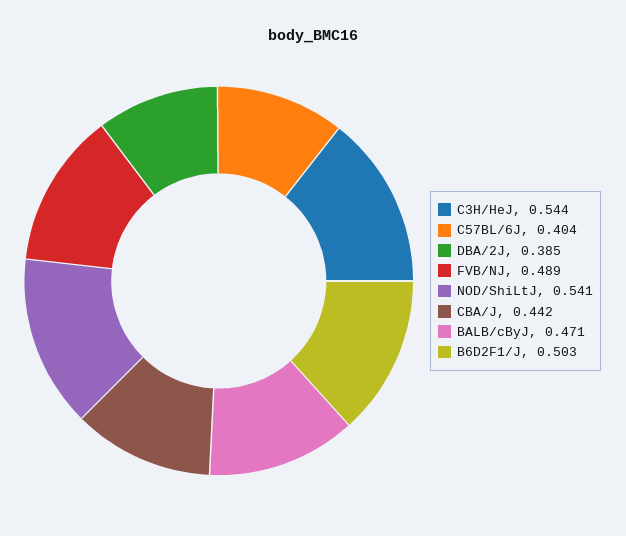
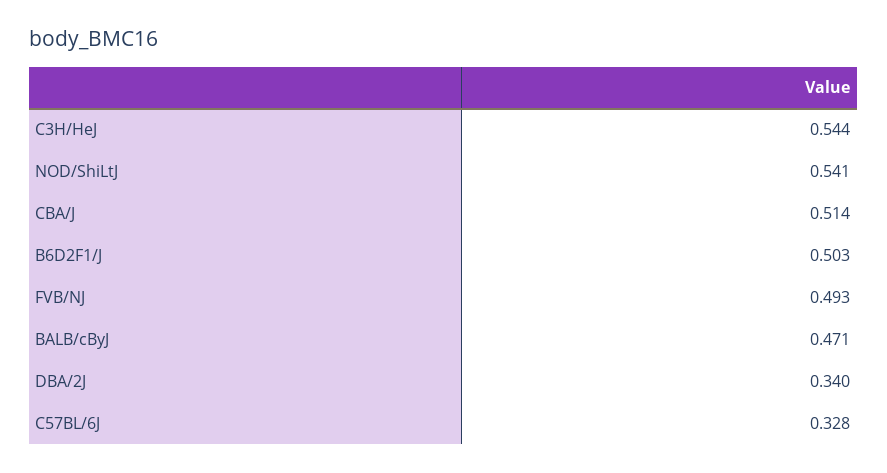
  {
    "C3H/HeJ": 0.544,
-   "C57BL/6J": 0.404,
+   "C57BL/6J": 0.328,
-   "DBA/2J": 0.385,
+   "DBA/2J": 0.34,
-   "FVB/NJ": 0.489,
+   "FVB/NJ": 0.493,
    "NOD/ShiLtJ": 0.541,
-   "CBA/J": 0.442,
+   "CBA/J": 0.514,
    "BALB/cByJ": 0.471,
    "B6D2F1/J": 0.503
  }

